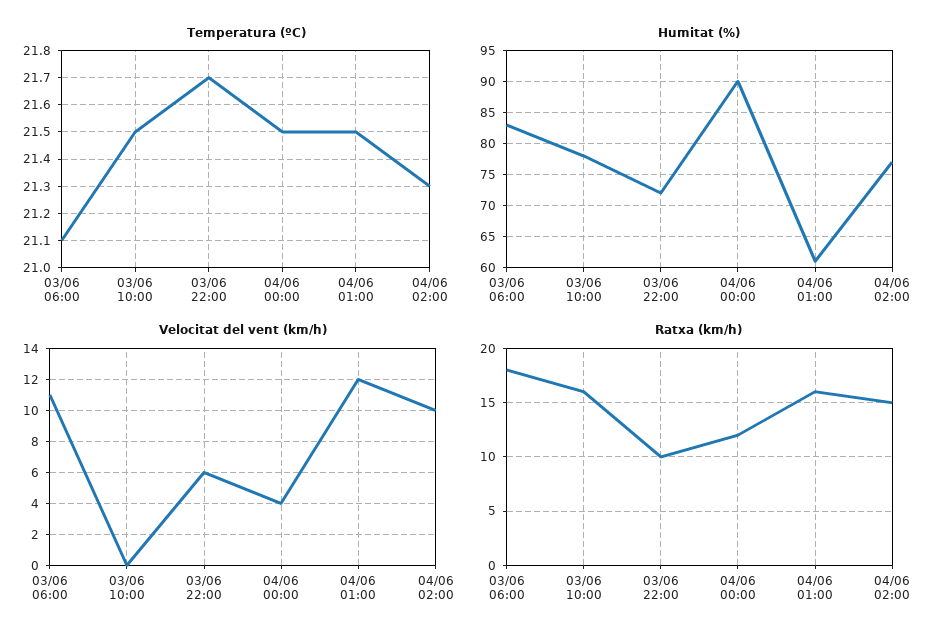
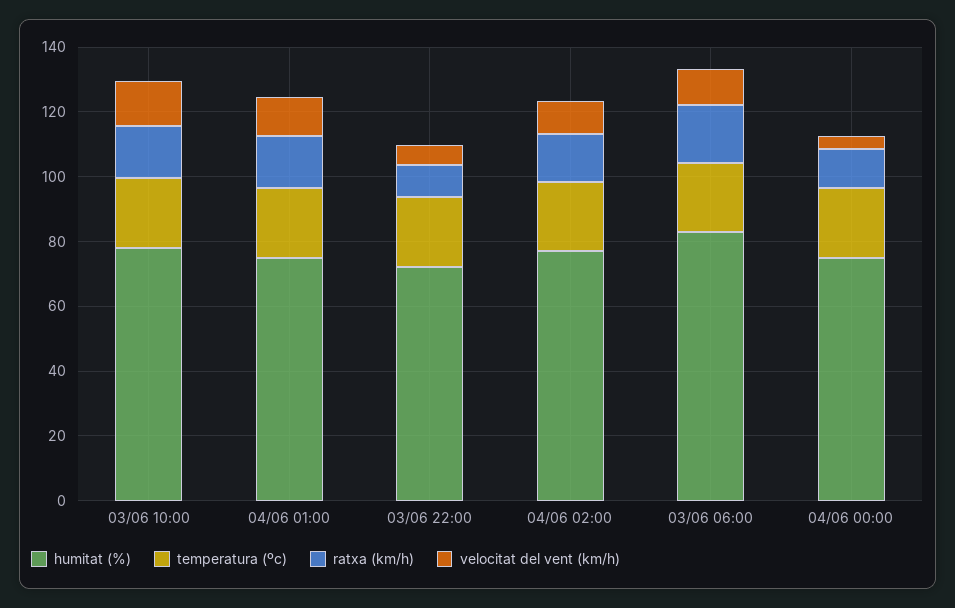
  {
    "Temperatura (ºC)": {
      "03/06 06:00": 21.1,
      "03/06 10:00": 21.5,
      "03/06 22:00": 21.7,
      "04/06 00:00": 21.5,
      "04/06 01:00": 21.5,
      "04/06 02:00": 21.3
    },
    "Humitat (%)": {
      "03/06 06:00": 83,
      "03/06 10:00": 78,
      "03/06 22:00": 72,
-     "04/06 00:00": 90,
+     "04/06 00:00": 75,
-     "04/06 01:00": 61,
+     "04/06 01:00": 75,
      "04/06 02:00": 77
    },
    "Velocitat del vent (km/h)": {
      "03/06 06:00": 11,
-     "03/06 10:00": 0,
+     "03/06 10:00": 15,
      "03/06 22:00": 6,
      "04/06 00:00": 4,
      "04/06 01:00": 12,
      "04/06 02:00": 10
    },
    "Ratxa (km/h)": {
      "03/06 06:00": 18,
      "03/06 10:00": 16,
      "03/06 22:00": 10,
      "04/06 00:00": 12,
      "04/06 01:00": 16,
      "04/06 02:00": 15
    }
  }

